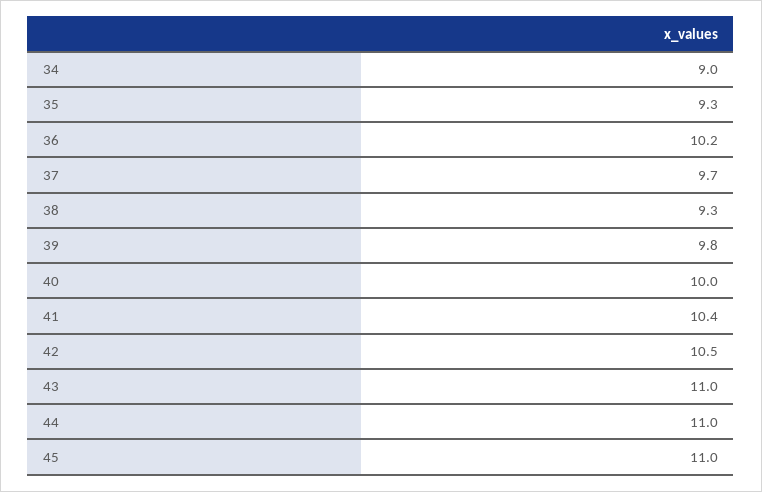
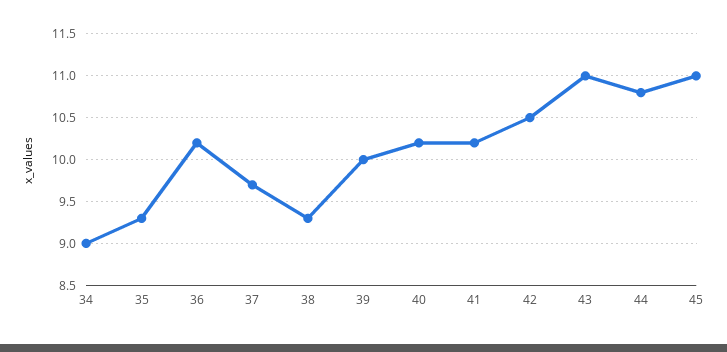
  {
    "34": 9,
    "35": 9.3,
    "36": 10.2,
    "37": 9.7,
    "38": 9.3,
-   "39": 9.8,
+   "39": 10,
-   "40": 10,
+   "40": 10.2,
-   "41": 10.4,
+   "41": 10.2,
    "42": 10.5,
    "43": 11,
-   "44": 11,
+   "44": 10.8,
    "45": 11
  }

